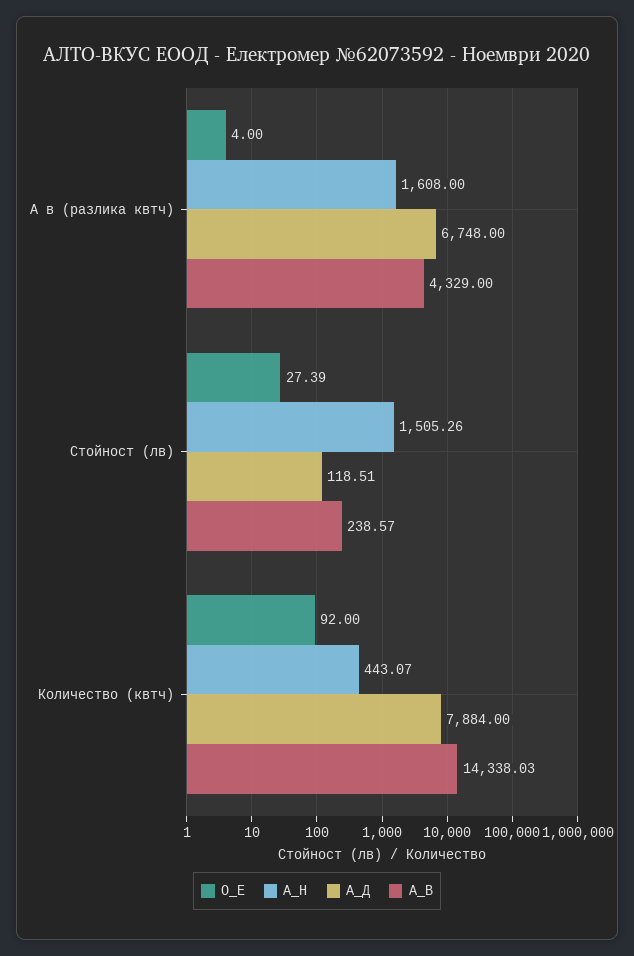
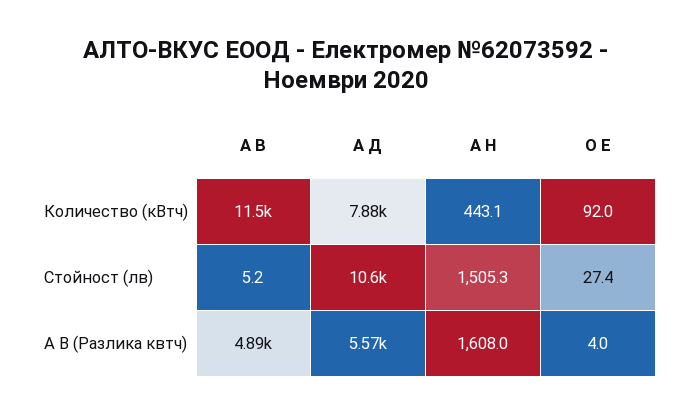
  {
    "О_Е": {
      "А в (разлика квтч)": 4,
      "Стойност (лв)": 27.39,
      "Количество (квтч)": 92
    },
    "А_Н": {
      "А в (разлика квтч)": 1608,
      "Стойност (лв)": 1505.26,
      "Количество (квтч)": 443.07
    },
    "А_Д": {
-     "А в (разлика квтч)": 6748,
+     "А в (разлика квтч)": 5570,
-     "Стойност (лв)": 118.51,
+     "Стойност (лв)": 10600,
      "Количество (квтч)": 7884
    },
    "А_В": {
-     "А в (разлика квтч)": 4329,
+     "А в (разлика квтч)": 4890,
-     "Стойност (лв)": 238.57,
+     "Стойност (лв)": 5.2,
-     "Количество (квтч)": 14338.03
+     "Количество (квтч)": 11500
    }
  }

